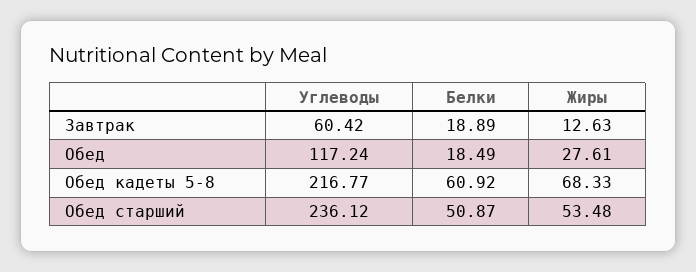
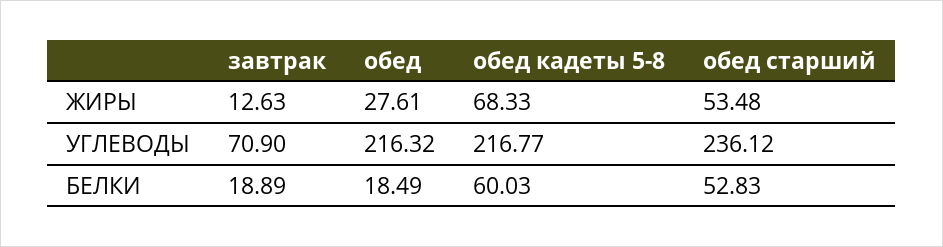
  {
    "Углеводы": {
-     "Завтрак": 60.42,
+     "Завтрак": 70.9,
-     "Обед": 117.24,
+     "Обед": 216.32,
      "Обед кадеты 5-8": 216.77,
      "Обед старший": 236.12
    },
    "Белки": {
      "Завтрак": 18.89,
      "Обед": 18.49,
-     "Обед кадеты 5-8": 60.92,
+     "Обед кадеты 5-8": 60.03,
-     "Обед старший": 50.87
+     "Обед старший": 52.83
    },
    "Жиры": {
      "Завтрак": 12.63,
      "Обед": 27.61,
      "Обед кадеты 5-8": 68.33,
      "Обед старший": 53.48
    }
  }

